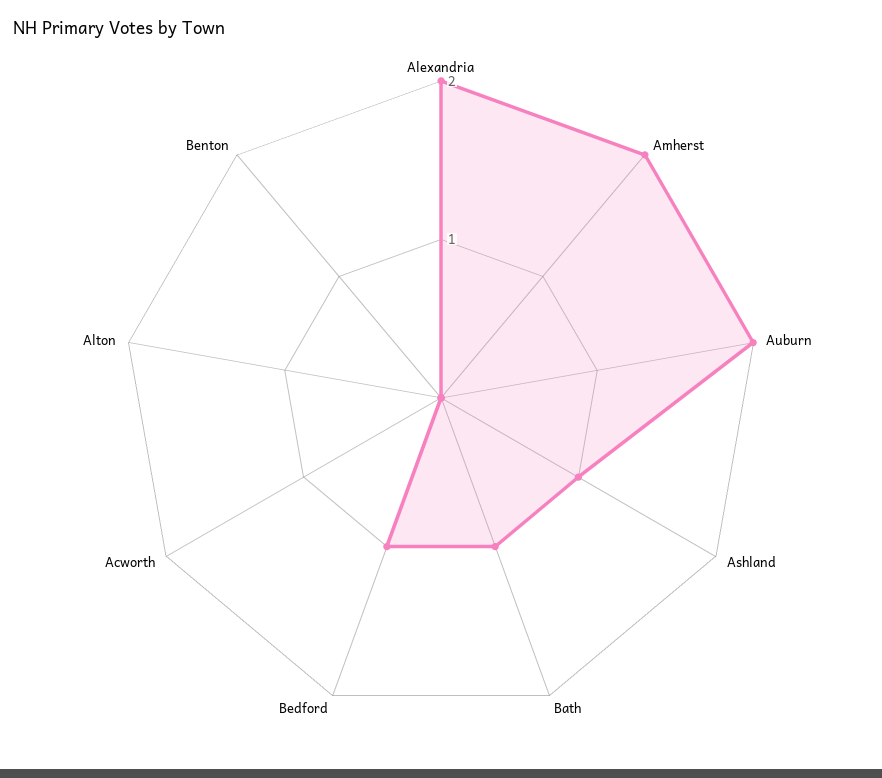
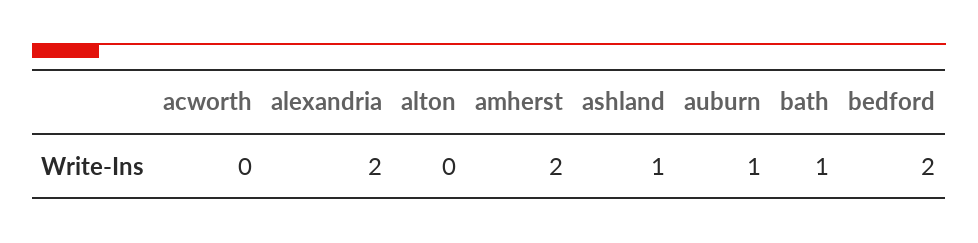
  {
    "Alexandria": 2,
    "Amherst": 2,
-   "Auburn": 2,
+   "Auburn": 1,
    "Ashland": 1,
    "Bath": 1,
-   "Bedford": 1,
+   "Bedford": 2,
    "Acworth": 0,
-   "Alton": 0,
+   "Alton": 0
-   "Benton": 0
  }

